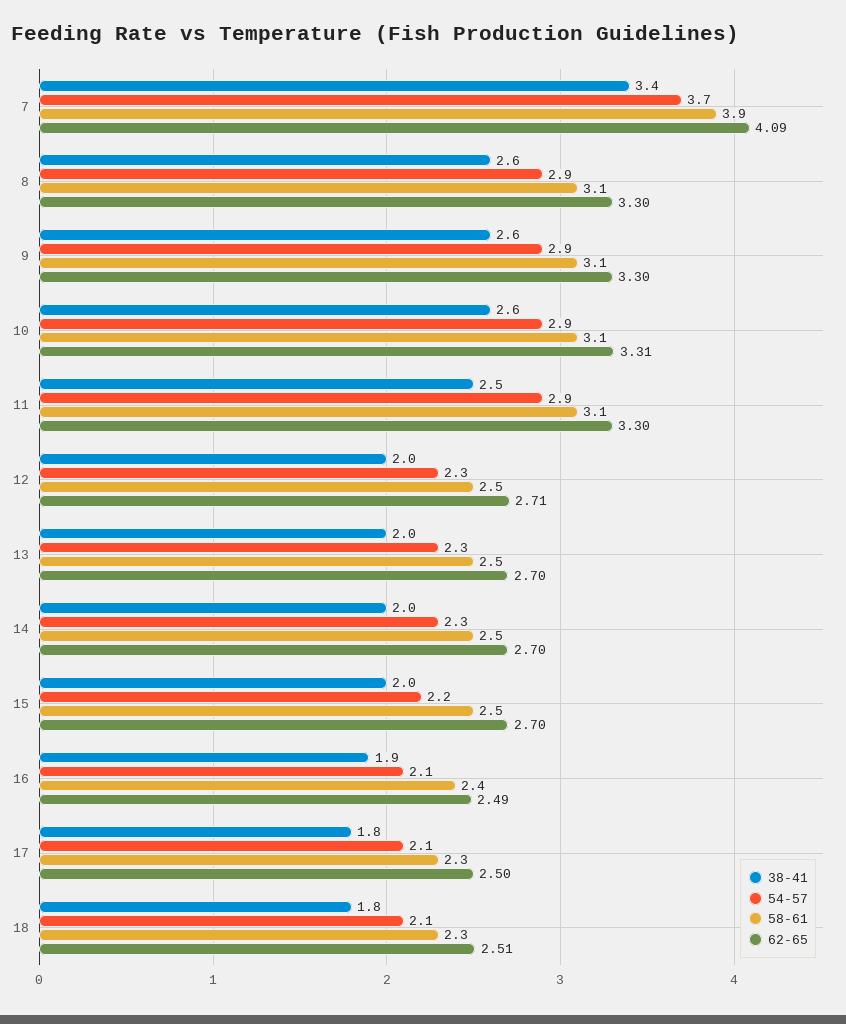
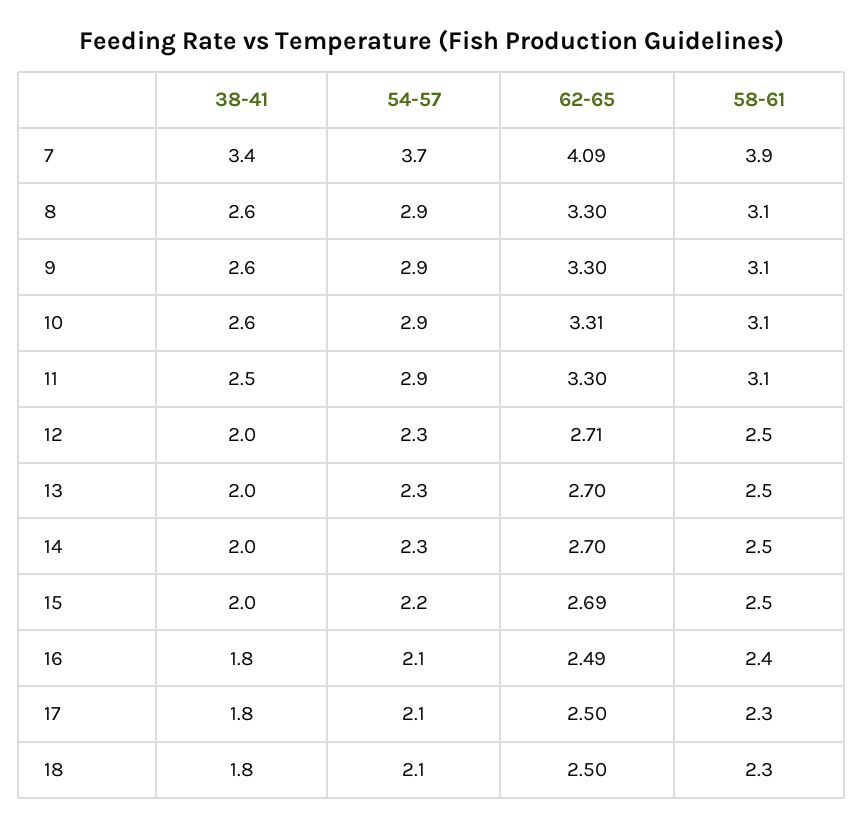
  {
    "38-41": {
      "7": 3.4,
      "8": 2.6,
      "9": 2.6,
      "10": 2.6,
      "11": 2.5,
      "12": 2,
      "13": 2,
      "14": 2,
      "15": 2,
-     "16": 1.9,
+     "16": 1.8,
      "17": 1.8,
      "18": 1.8
    },
    "54-57": {
      "7": 3.7,
      "8": 2.9,
      "9": 2.9,
      "10": 2.9,
      "11": 2.9,
      "12": 2.3,
      "13": 2.3,
      "14": 2.3,
      "15": 2.2,
      "16": 2.1,
      "17": 2.1,
      "18": 2.1
    },
    "58-61": {
      "7": 3.9,
      "8": 3.1,
      "9": 3.1,
      "10": 3.1,
      "11": 3.1,
      "12": 2.5,
      "13": 2.5,
      "14": 2.5,
      "15": 2.5,
      "16": 2.4,
      "17": 2.3,
      "18": 2.3
    },
    "62-65": {
      "7": 4.09,
      "8": 3.3,
      "9": 3.3,
      "10": 3.31,
      "11": 3.3,
      "12": 2.71,
      "13": 2.7,
      "14": 2.7,
-     "15": 2.7,
+     "15": 2.69,
      "16": 2.49,
      "17": 2.5,
-     "18": 2.51
+     "18": 2.5
    }
  }

